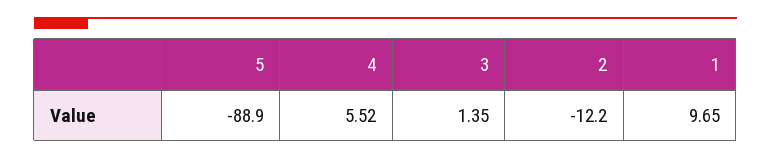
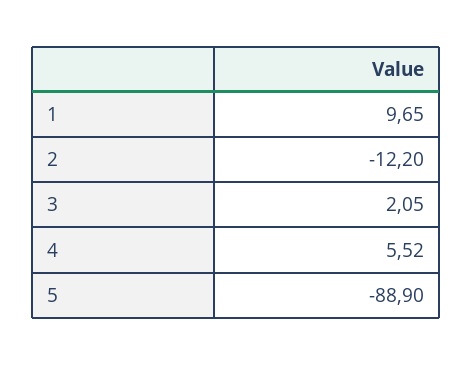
  {
    "5": -88.9,
    "4": 5.52,
-   "3": 1.35,
+   "3": 2.05,
    "2": -12.2,
    "1": 9.65
  }

